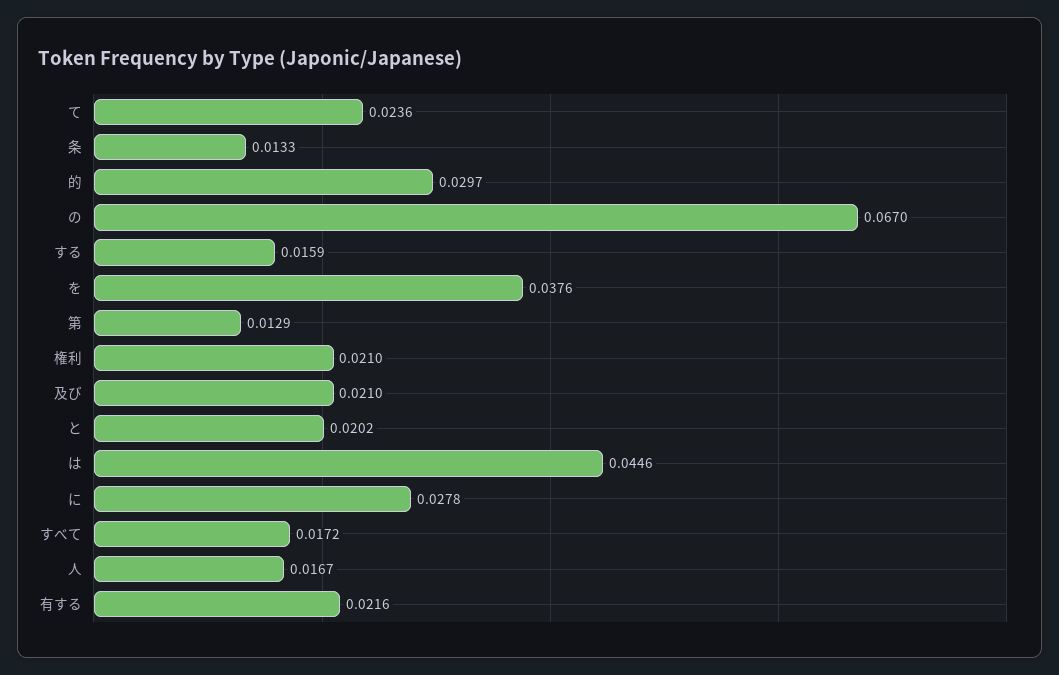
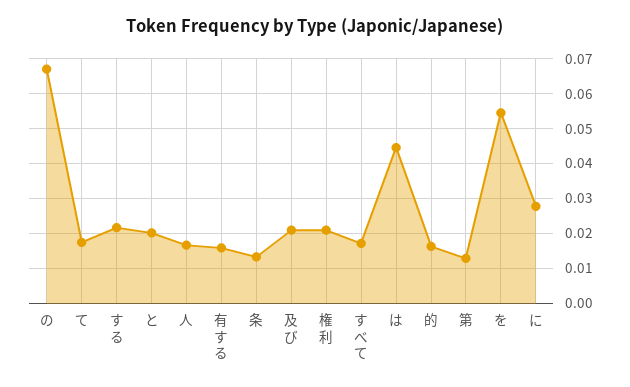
  {
-   "て": 0.0236,
+   "て": 0.018,
    "条": 0.0133,
-   "的": 0.0297,
+   "的": 0.016,
    "の": 0.067,
-   "する": 0.0159,
+   "する": 0.022,
-   "を": 0.0376,
+   "を": 0.054,
    "第": 0.0129,
    "権利": 0.021,
    "及び": 0.021,
    "と": 0.0202,
    "は": 0.0446,
    "に": 0.0278,
    "すべて": 0.0172,
    "人": 0.0167,
-   "有する": 0.0216
+   "有する": 0.016
  }

